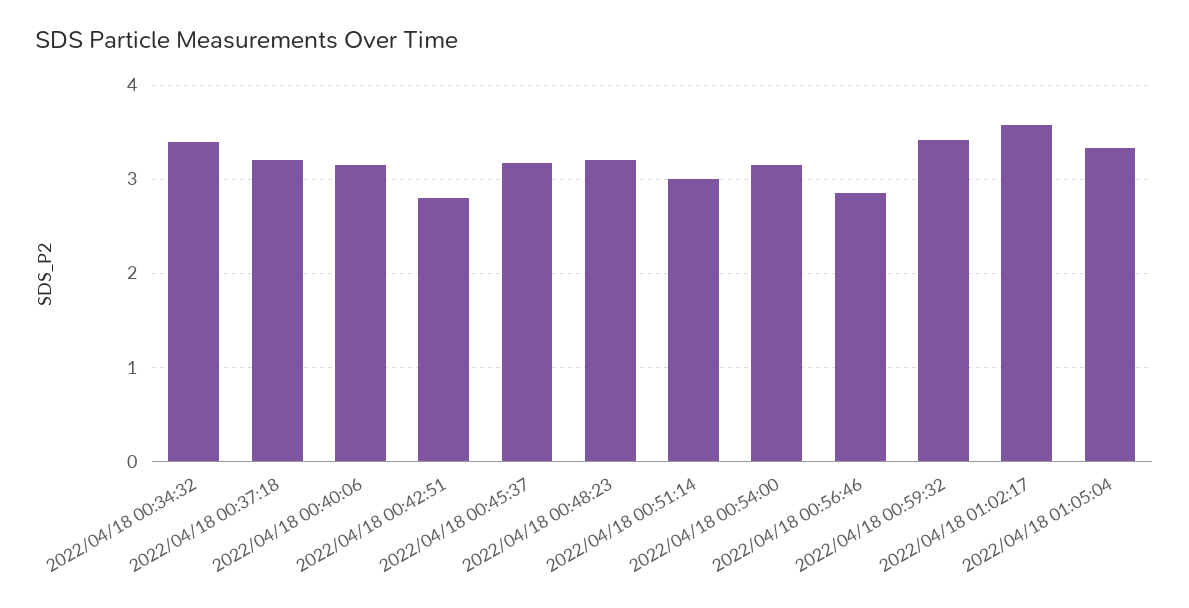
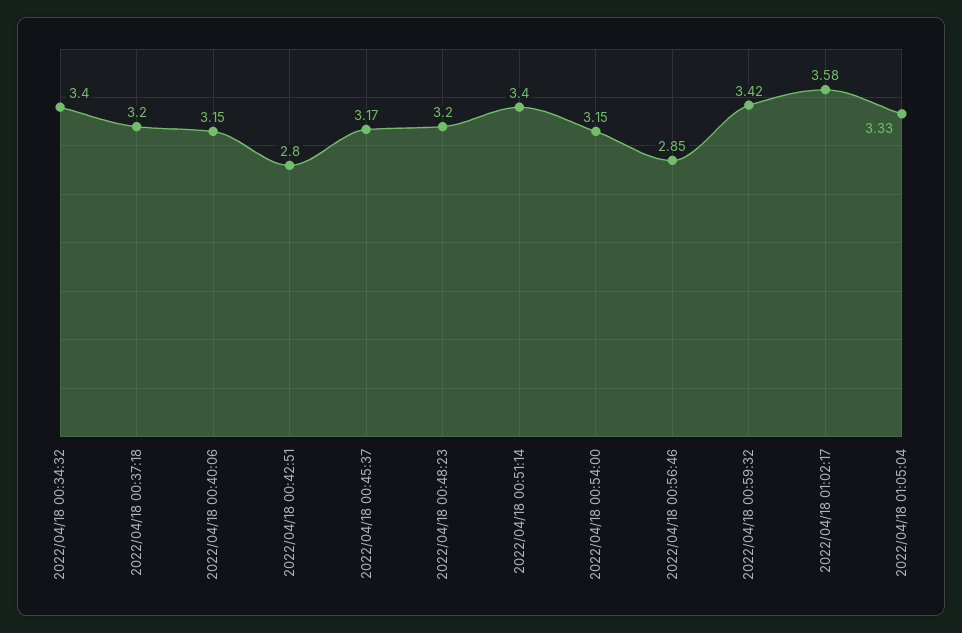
  {
    "2022/04/18 00:34:32": 3.4,
    "2022/04/18 00:37:18": 3.2,
    "2022/04/18 00:40:06": 3.15,
    "2022/04/18 00:42:51": 2.8,
    "2022/04/18 00:45:37": 3.17,
    "2022/04/18 00:48:23": 3.2,
-   "2022/04/18 00:51:14": 3,
+   "2022/04/18 00:51:14": 3.4,
    "2022/04/18 00:54:00": 3.15,
    "2022/04/18 00:56:46": 2.85,
    "2022/04/18 00:59:32": 3.42,
    "2022/04/18 01:02:17": 3.58,
    "2022/04/18 01:05:04": 3.33
  }

